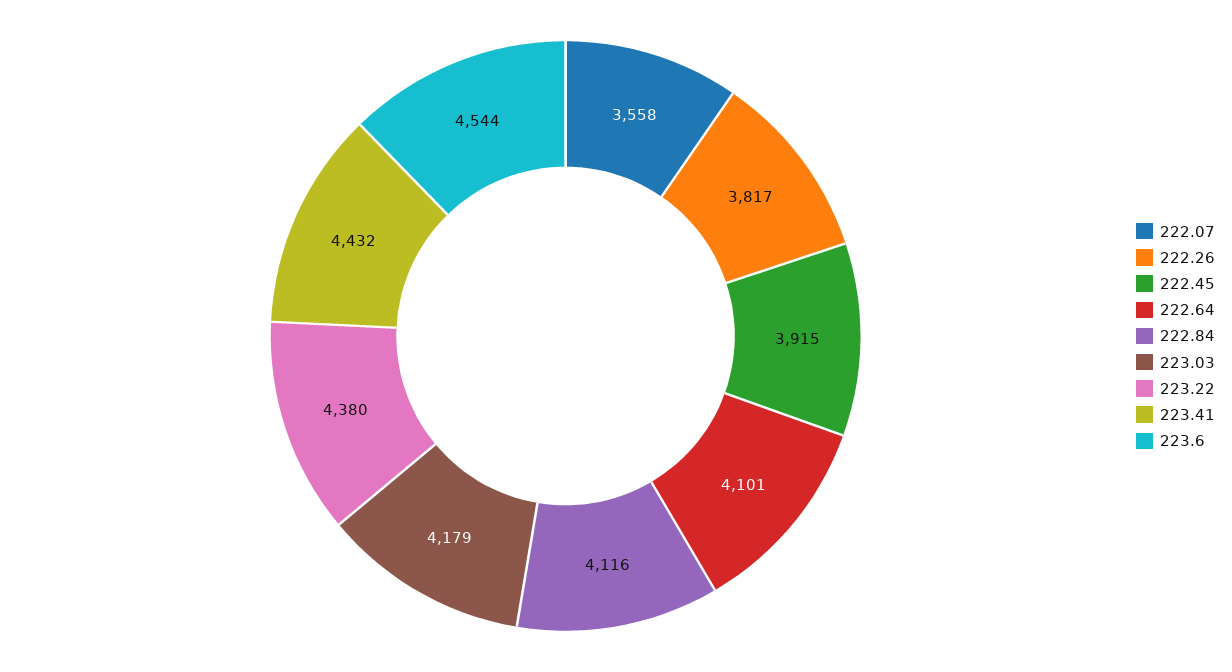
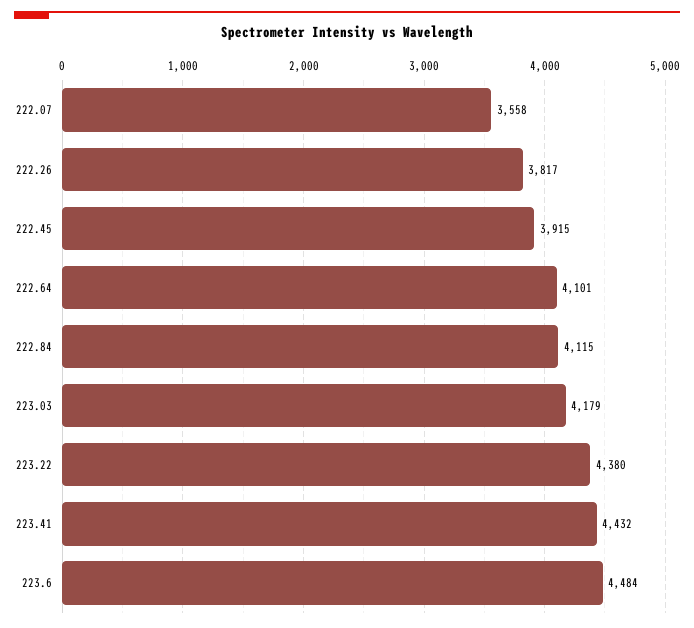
  {
    "222.07": 3558,
    "222.26": 3817,
    "222.45": 3915,
    "222.64": 4101,
-   "222.84": 4116,
+   "222.84": 4115,
    "223.03": 4179,
    "223.22": 4380,
    "223.41": 4432,
-   "223.6": 4544
+   "223.6": 4484
  }

